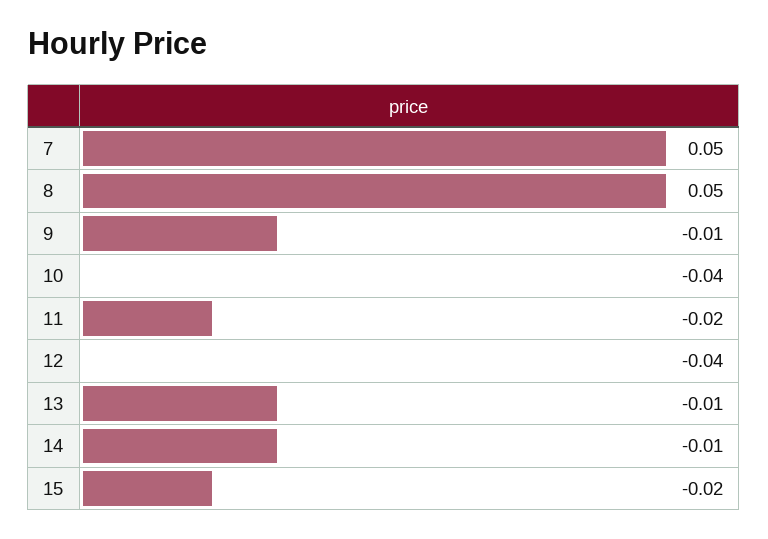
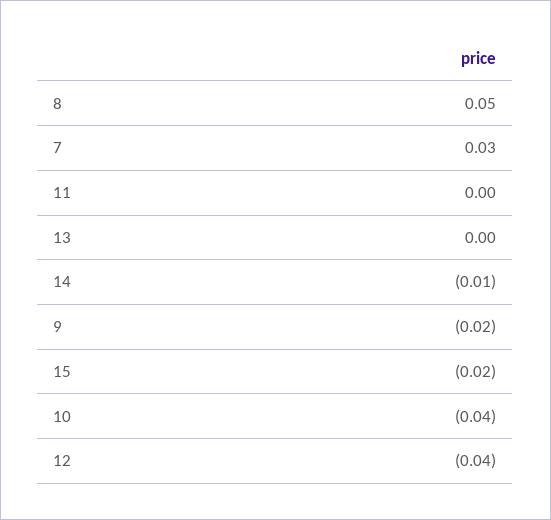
  {
-   "7": 0.05,
+   "7": 0.03,
    "8": 0.05,
-   "9": -0.01,
+   "9": -0.02,
    "10": -0.04,
-   "11": -0.02,
+   "11": 0,
    "12": -0.04,
-   "13": -0.01,
+   "13": 0,
    "14": -0.01,
    "15": -0.02
  }

